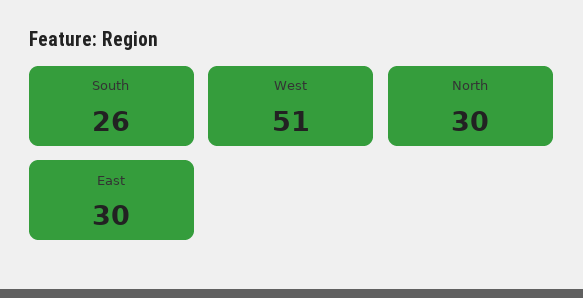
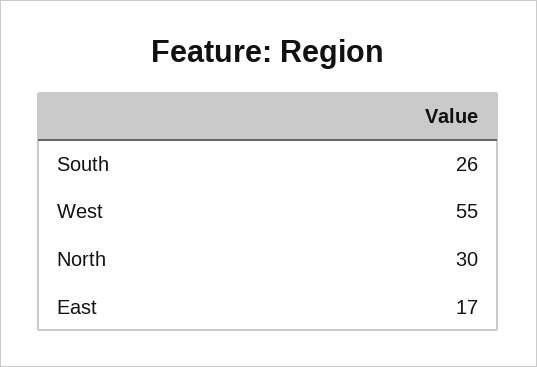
  {
    "South": 26,
-   "West": 51,
+   "West": 55,
    "North": 30,
-   "East": 30
+   "East": 17
  }

